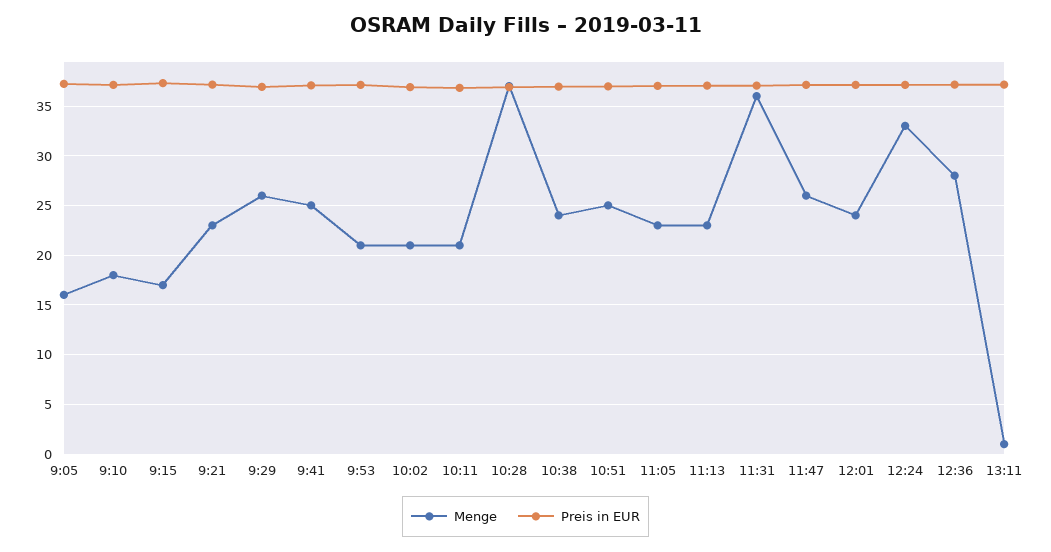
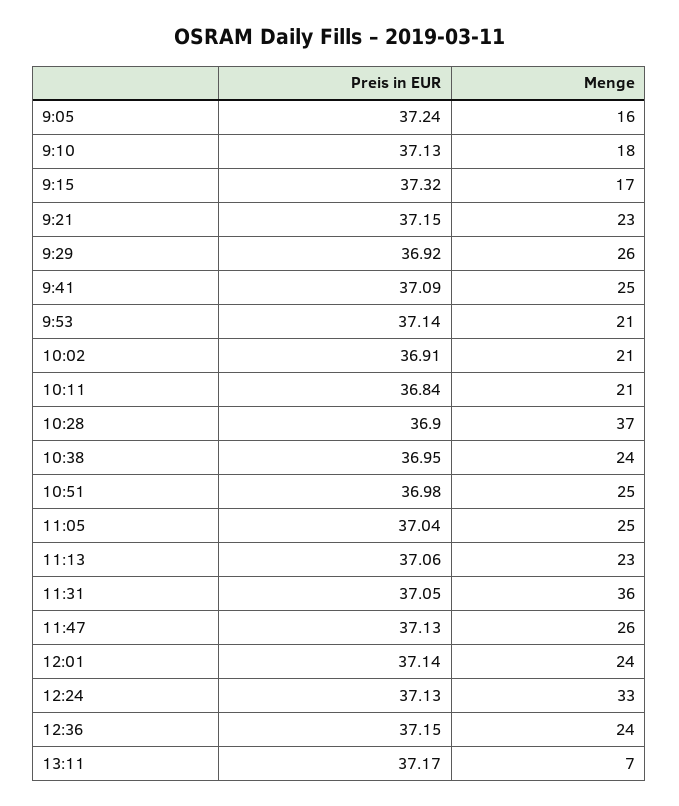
  {
    "Menge": {
      "9:05": 16,
      "9:10": 18,
      "9:15": 17,
      "9:21": 23,
      "9:29": 26,
      "9:41": 25,
      "9:53": 21,
      "10:02": 21,
      "10:11": 21,
      "10:28": 37,
      "10:38": 24,
      "10:51": 25,
-     "11:05": 23,
+     "11:05": 25,
      "11:13": 23,
      "11:31": 36,
      "11:47": 26,
      "12:01": 24,
      "12:24": 33,
-     "12:36": 28,
+     "12:36": 24,
-     "13:11": 1
+     "13:11": 7
    },
    "Preis in EUR": {
      "9:05": 37.24,
      "9:10": 37.13,
      "9:15": 37.32,
      "9:21": 37.15,
      "9:29": 36.92,
      "9:41": 37.09,
      "9:53": 37.14,
      "10:02": 36.91,
      "10:11": 36.84,
      "10:28": 36.9,
      "10:38": 36.95,
      "10:51": 36.98,
      "11:05": 37.04,
      "11:13": 37.06,
      "11:31": 37.05,
      "11:47": 37.13,
      "12:01": 37.14,
      "12:24": 37.13,
      "12:36": 37.15,
      "13:11": 37.17
    }
  }

